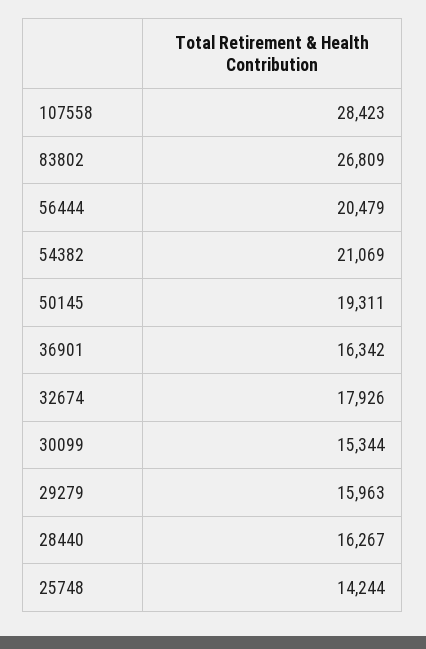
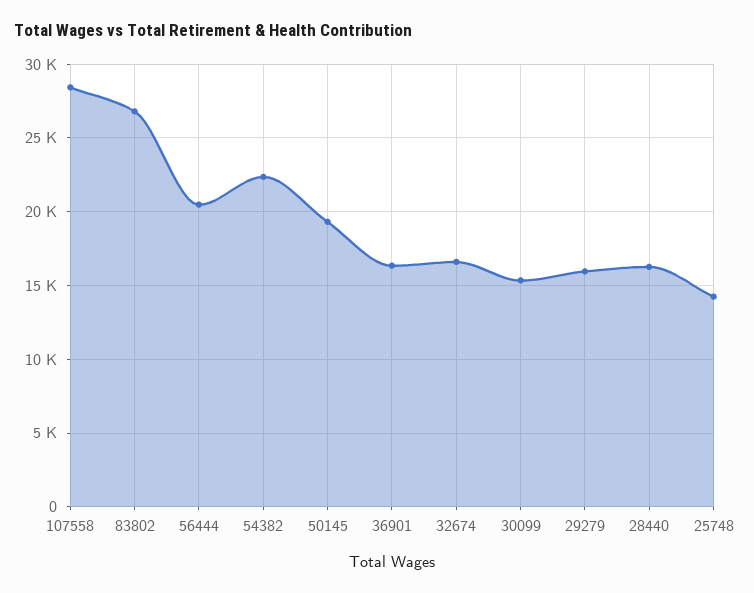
  {
    "107558": 28423,
    "83802": 26809,
    "56444": 20479,
-   "54382": 21069,
+   "54382": 22500,
    "50145": 19311,
    "36901": 16342,
-   "32674": 17926,
+   "32674": 16500,
    "30099": 15344,
    "29279": 15963,
    "28440": 16267,
    "25748": 14244
  }

